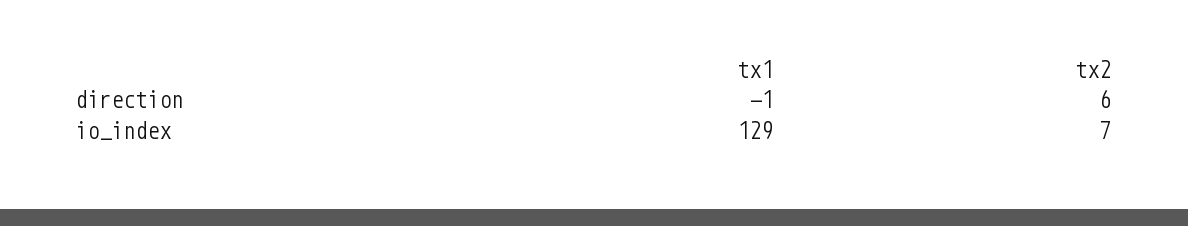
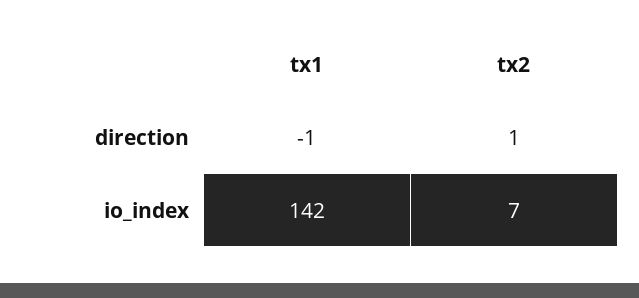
  {
    "tx1": {
      "direction": -1,
-     "io_index": 129
+     "io_index": 142
    },
    "tx2": {
-     "direction": 6,
+     "direction": 1,
      "io_index": 7
    }
  }

